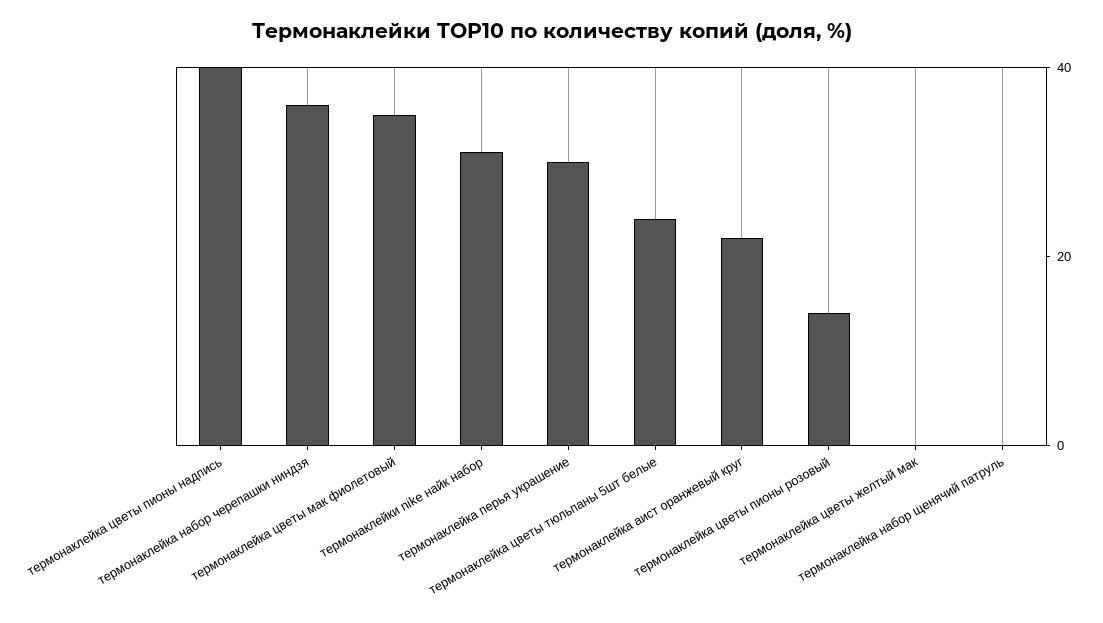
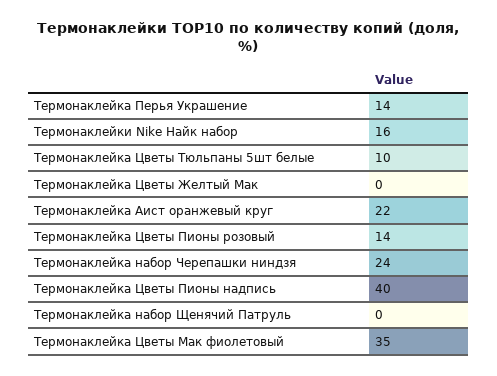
  {
    "термонаклейка цветы пионы надпись": 40,
-   "термонаклейка набор черепашки ниндзя": 35,
+   "термонаклейка набор черепашки ниндзя": 24,
    "термонаклейка цветы мак фиолетовый": 35,
-   "термонаклейки nike найк набор": 30,
+   "термонаклейки nike найк набор": 16,
-   "термонаклейка перья украшение": 30,
+   "термонаклейка перья украшение": 14,
-   "термонаклейка цветы тюльпаны 5шт белые": 25,
+   "термонаклейка цветы тюльпаны 5шт белые": 10,
    "термонаклейка аист оранжевый круг": 22,
    "термонаклейка цветы пионы розовый": 14,
    "термонаклейка цветы желтый мак": 0,
    "термонаклейка набор щенячий патруль": 0
  }

